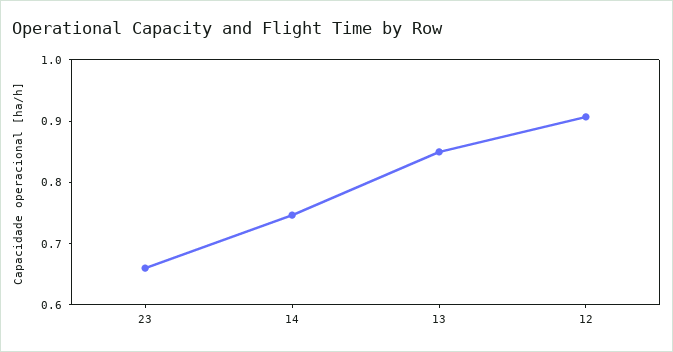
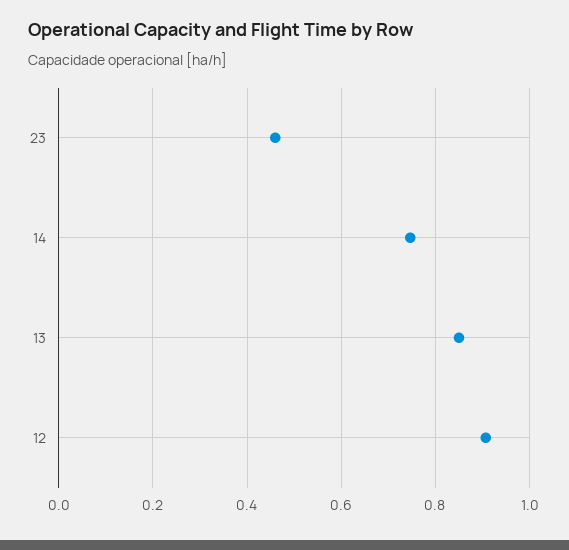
  {
-   "23": 0.66,
+   "23": 0.46,
    "14": 0.74,
    "13": 0.84,
    "12": 0.9
  }

